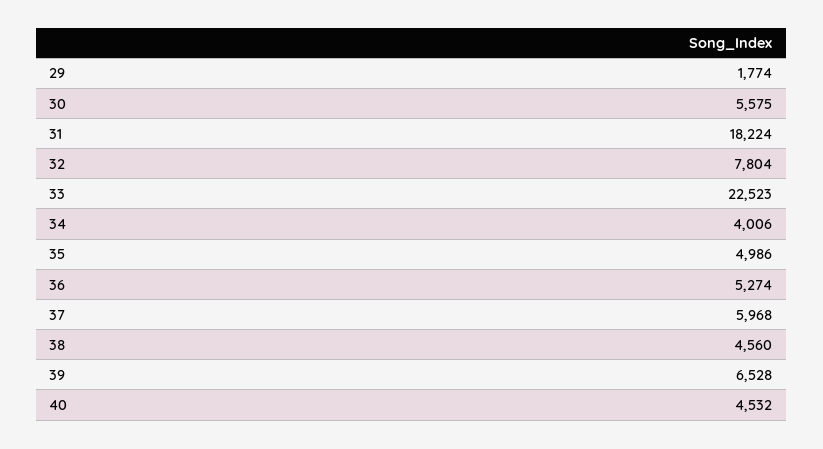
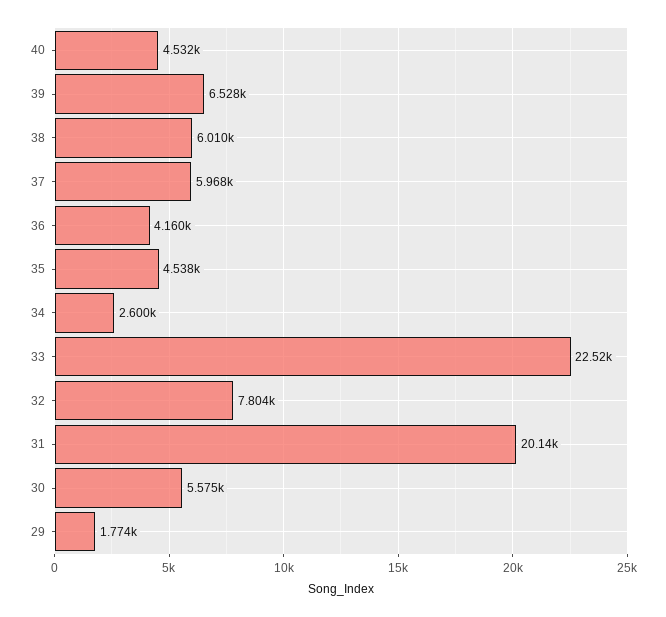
  {
    "29": 1774,
    "30": 5575,
-   "31": 18224,
+   "31": 20140,
    "32": 7804,
    "33": 22523,
-   "34": 4006,
+   "34": 2600,
-   "35": 4986,
+   "35": 4538,
-   "36": 5274,
+   "36": 4160,
    "37": 5968,
-   "38": 4560,
+   "38": 6010,
    "39": 6528,
    "40": 4532
  }

